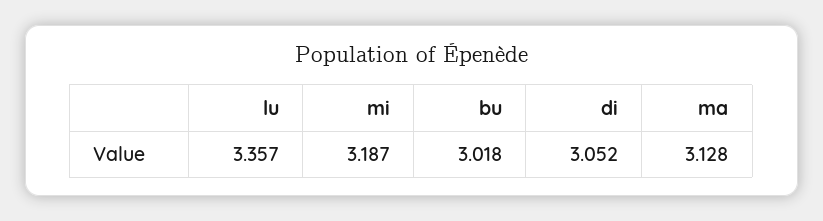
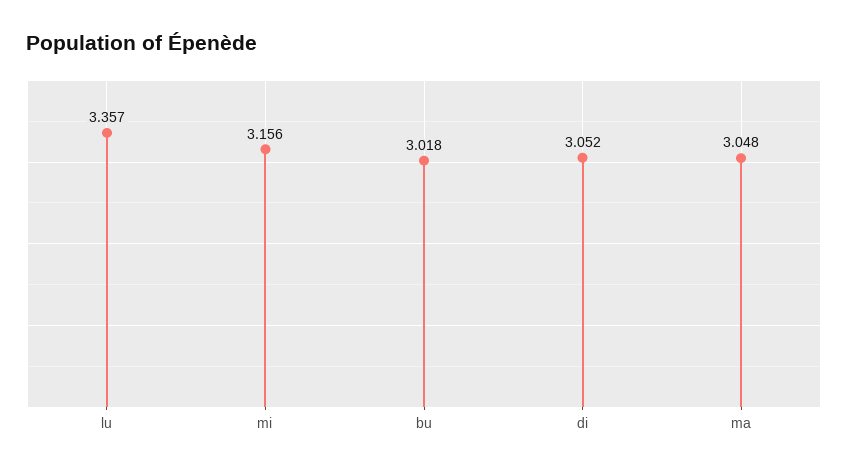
  {
    "lu": 3.357,
-   "mi": 3.187,
+   "mi": 3.156,
    "bu": 3.018,
    "di": 3.052,
-   "ma": 3.128
+   "ma": 3.048
  }

